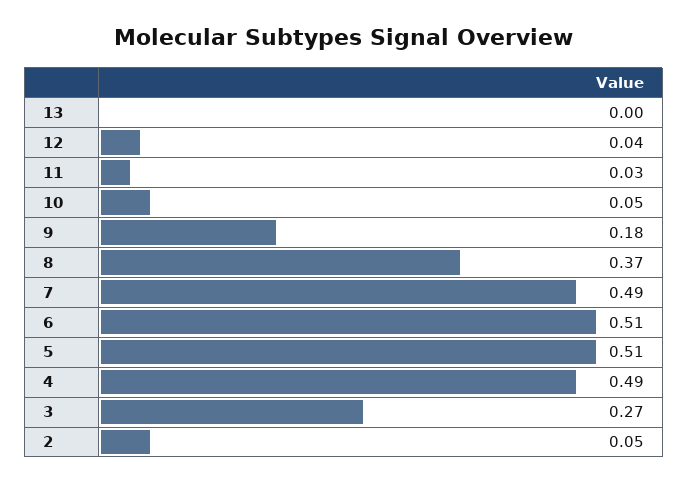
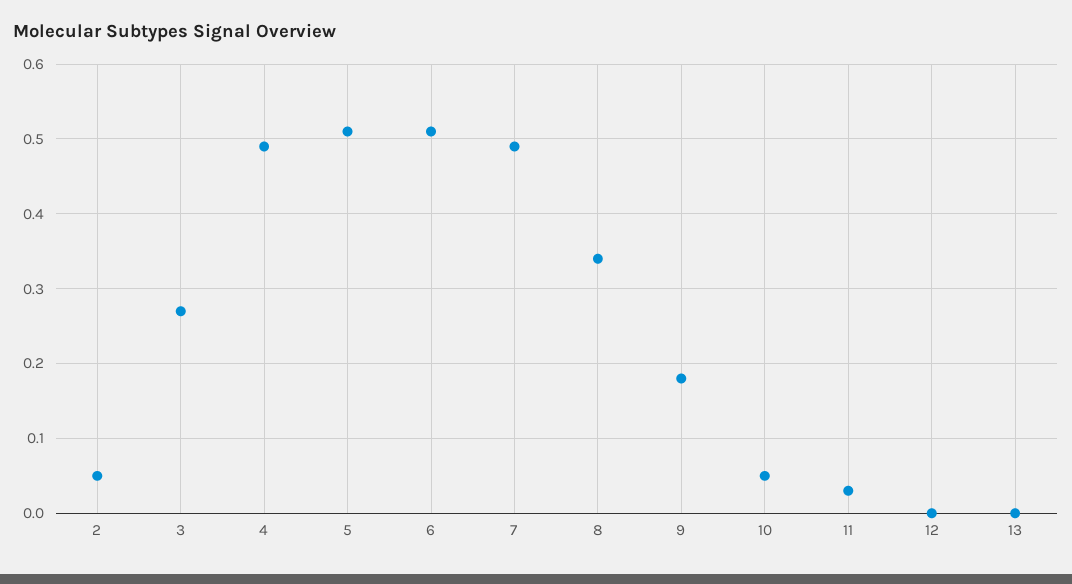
  {
    "13": 0,
-   "12": 0.04,
+   "12": 0,
    "11": 0.03,
    "10": 0.05,
    "9": 0.18,
-   "8": 0.37,
+   "8": 0.34,
    "7": 0.49,
    "6": 0.51,
    "5": 0.51,
    "4": 0.49,
    "3": 0.27,
    "2": 0.05
  }

